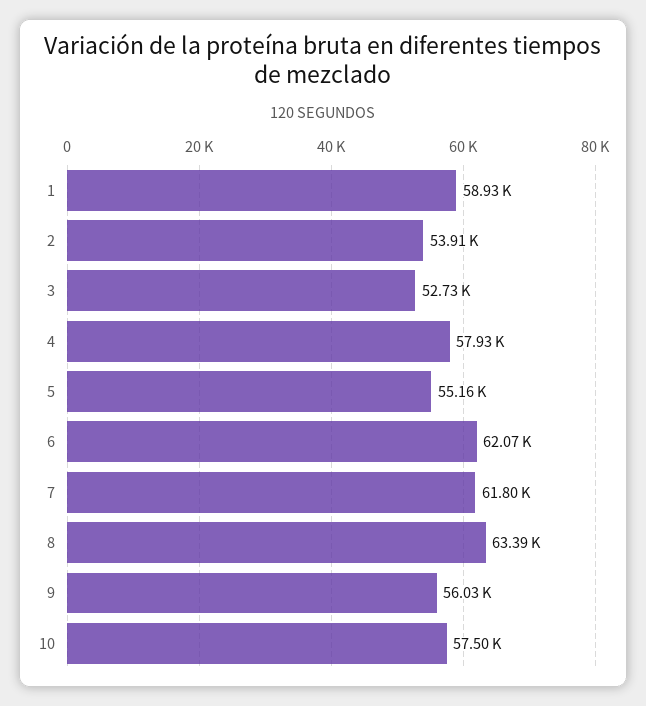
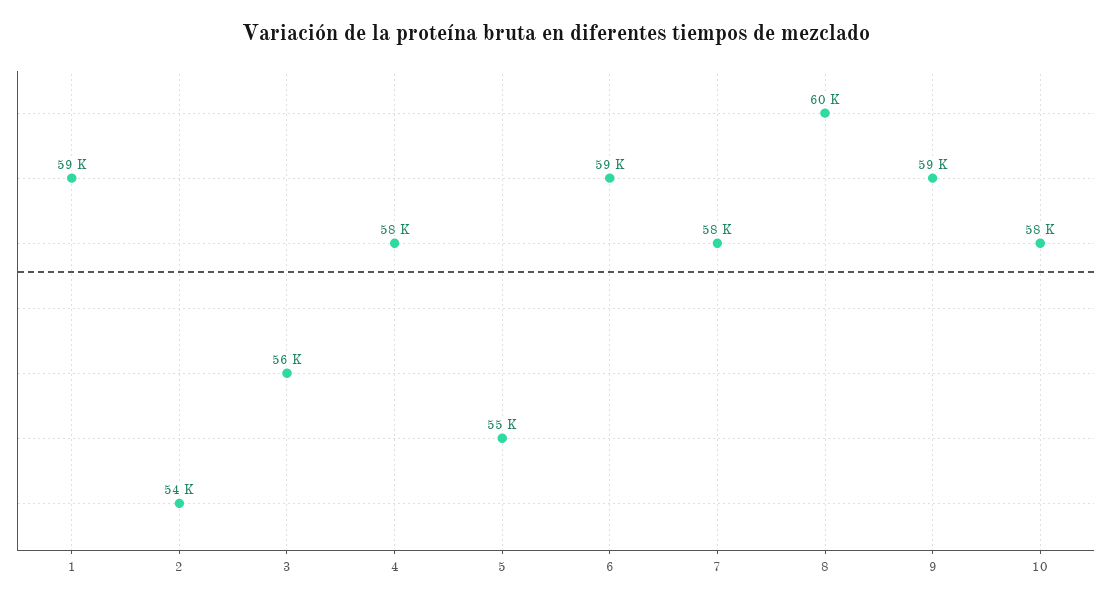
  {
    "1": 58930,
    "2": 53910,
-   "3": 52730,
+   "3": 56000,
    "4": 57930,
    "5": 55160,
-   "6": 62070,
+   "6": 59000,
-   "7": 61800,
+   "7": 58000,
-   "8": 63390,
+   "8": 60000,
-   "9": 56030,
+   "9": 59000,
    "10": 57500
  }

